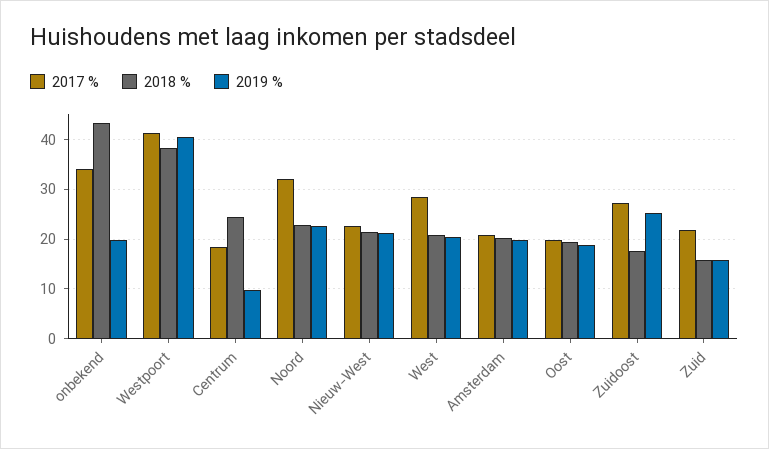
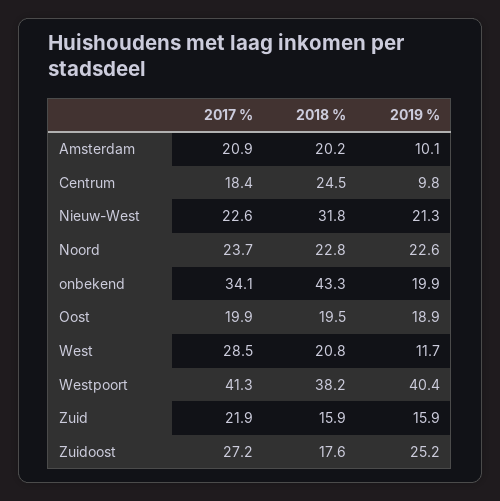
  {
    "2017 %": {
      "onbekend": 34.1,
      "Westpoort": 41.3,
      "Centrum": 18.4,
-     "Noord": 32,
+     "Noord": 23.7,
      "Nieuw-West": 22.6,
      "West": 28.5,
      "Amsterdam": 20.9,
      "Oost": 19.9,
      "Zuidoost": 27.2,
      "Zuid": 21.9
    },
    "2018 %": {
      "onbekend": 43.3,
      "Westpoort": 38.2,
      "Centrum": 24.5,
      "Noord": 22.8,
-     "Nieuw-West": 22,
+     "Nieuw-West": 31.8,
      "West": 20.8,
      "Amsterdam": 20.2,
      "Oost": 19.5,
      "Zuidoost": 17.6,
      "Zuid": 15.9
    },
    "2019 %": {
      "onbekend": 19.9,
      "Westpoort": 40.4,
      "Centrum": 9.8,
      "Noord": 22.6,
      "Nieuw-West": 21.3,
-     "West": 20,
+     "West": 11.7,
-     "Amsterdam": 20,
+     "Amsterdam": 10.1,
      "Oost": 18.9,
      "Zuidoost": 25.2,
      "Zuid": 15.9
    }
  }

